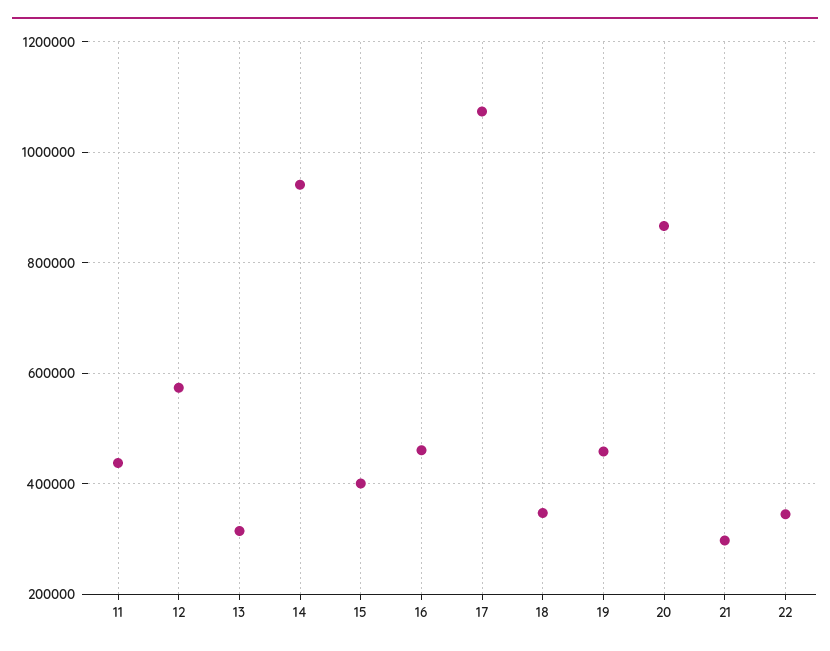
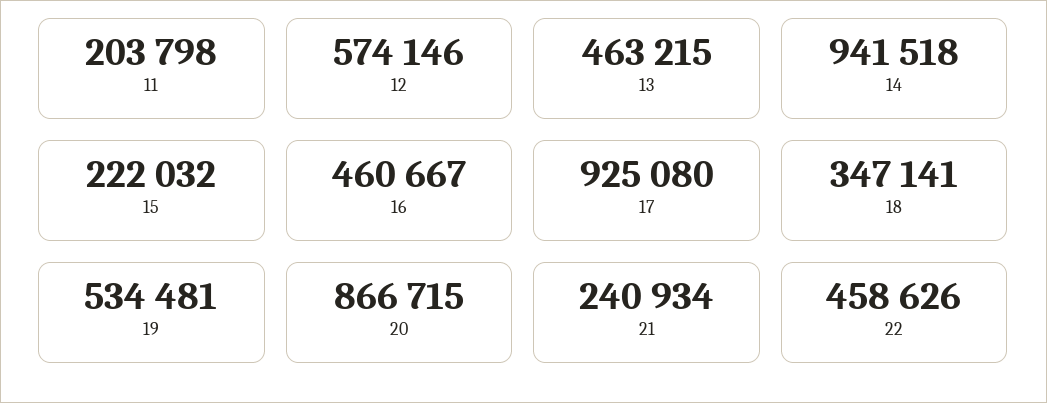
  {
-   "11": 440000,
+   "11": 203798,
    "12": 574146,
-   "13": 320000,
+   "13": 463215,
    "14": 941518,
-   "15": 400000,
+   "15": 222032,
    "16": 460667,
-   "17": 1080000,
+   "17": 925080,
    "18": 347141,
-   "19": 460000,
+   "19": 534481,
    "20": 866715,
-   "21": 300000,
+   "21": 240934,
-   "22": 340000
+   "22": 458626
  }

